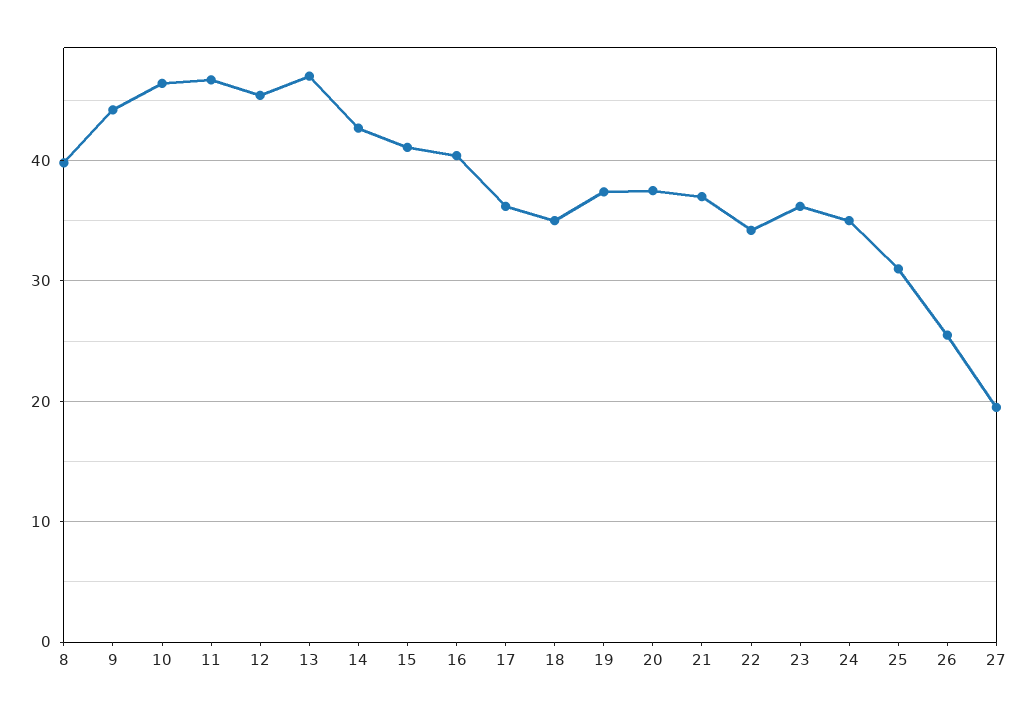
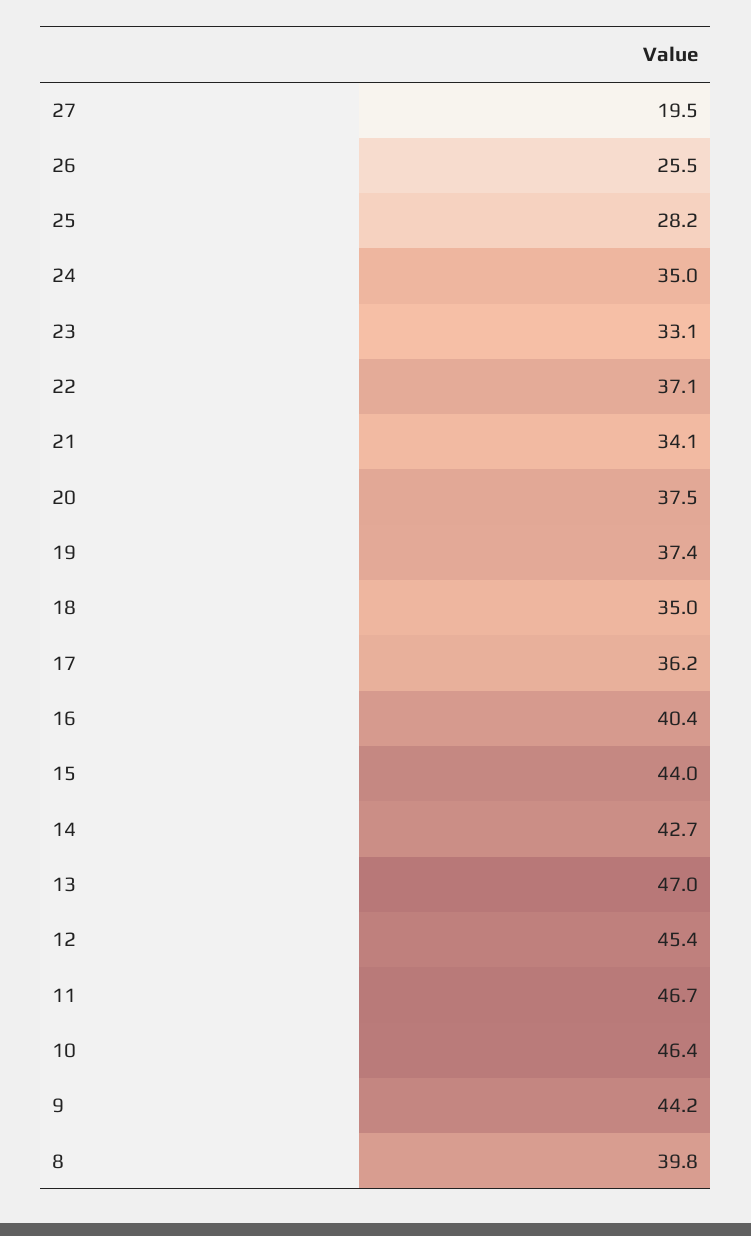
  {
    "8": 39.8,
    "9": 44.2,
    "10": 46.4,
    "11": 46.7,
    "12": 45.4,
    "13": 47,
    "14": 42.7,
-   "15": 41,
+   "15": 44,
    "16": 40.4,
    "17": 36.2,
    "18": 35,
    "19": 37.4,
    "20": 37.5,
-   "21": 37,
+   "21": 34.1,
-   "22": 34,
+   "22": 37.1,
-   "23": 36,
+   "23": 33.1,
    "24": 35,
-   "25": 31,
+   "25": 28.2,
    "26": 25.5,
    "27": 19.5
  }

